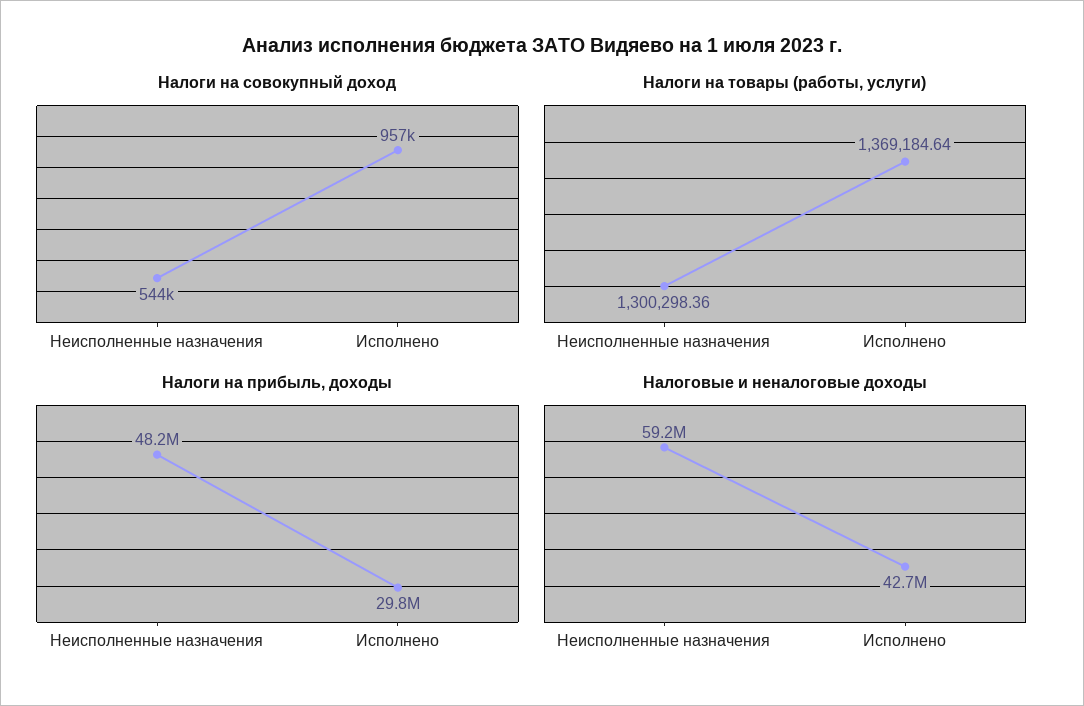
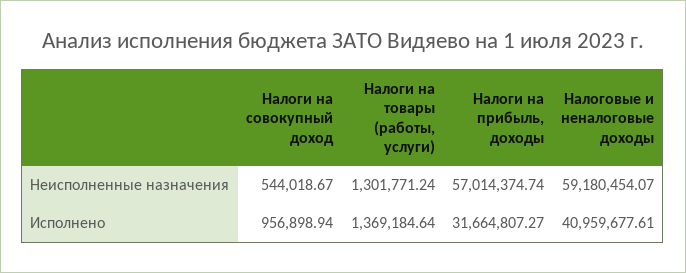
  {
    "Налоги на совокупный доход": {
      "Неисполненные назначения": 544018.67,
      "Исполнено": 956898.94
    },
    "Налоги на товары (работы, услуги)": {
-     "Неисполненные назначения": 1300298.36,
+     "Неисполненные назначения": 1301771.24,
      "Исполнено": 1369184.64
    },
    "Налоги на прибыль, доходы": {
-     "Неисполненные назначения": 48200000,
+     "Неисполненные назначения": 57014374.74,
-     "Исполнено": 29800000
+     "Исполнено": 31664807.27
    },
    "Налоговые и неналоговые доходы": {
      "Неисполненные назначения": 59180454.07,
-     "Исполнено": 42700000
+     "Исполнено": 40959677.61
    }
  }

